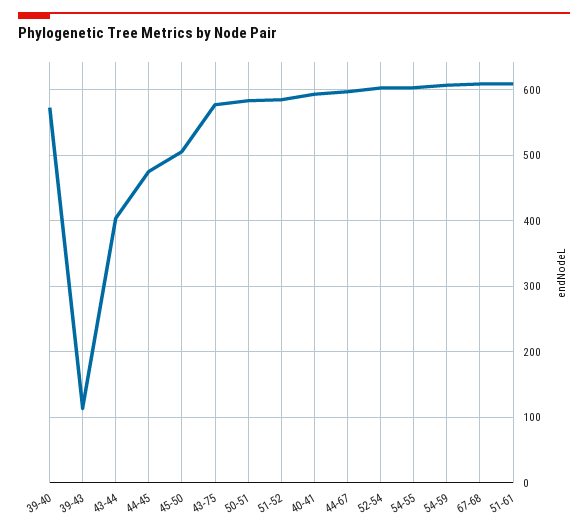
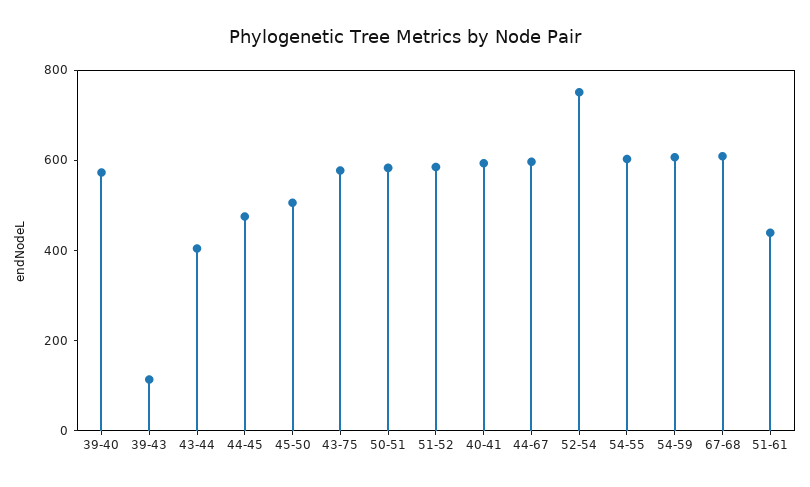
  {
    "39-40": 570,
    "39-43": 110,
    "43-44": 400,
    "44-45": 480,
    "45-50": 510,
    "43-75": 580,
    "50-51": 580,
    "51-52": 580,
    "40-41": 590,
    "44-67": 600,
-   "52-54": 600,
+   "52-54": 750,
    "54-55": 600,
    "54-59": 610,
    "67-68": 610,
-   "51-61": 610
+   "51-61": 450
  }

